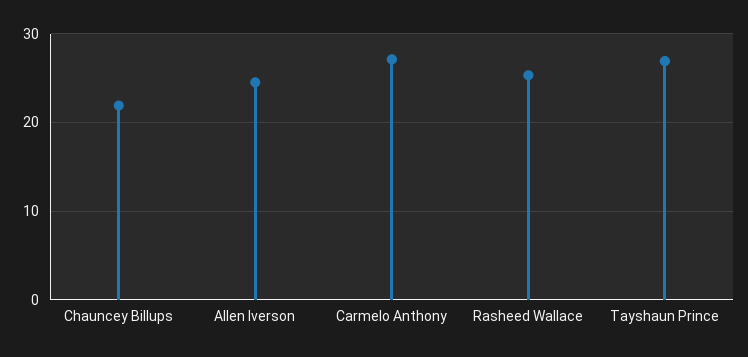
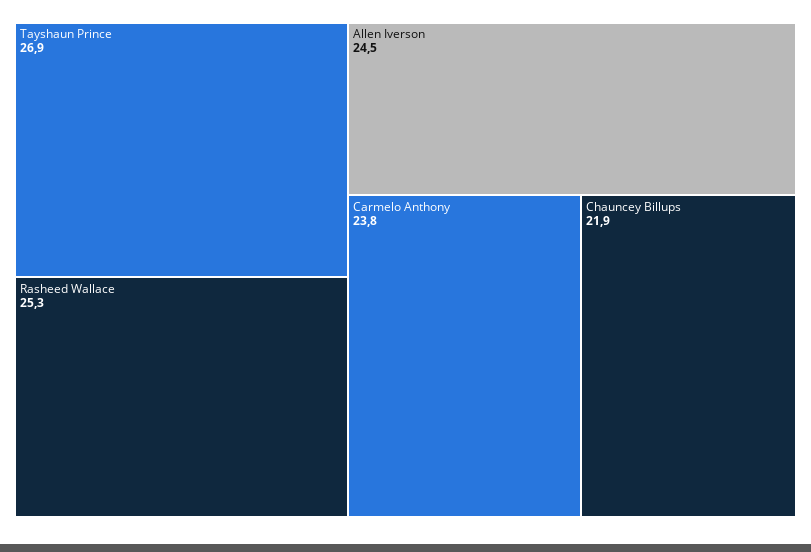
  {
    "Chauncey Billups": 21.9,
    "Allen Iverson": 24.5,
-   "Carmelo Anthony": 27,
+   "Carmelo Anthony": 23.8,
    "Rasheed Wallace": 25.3,
    "Tayshaun Prince": 26.9
  }

